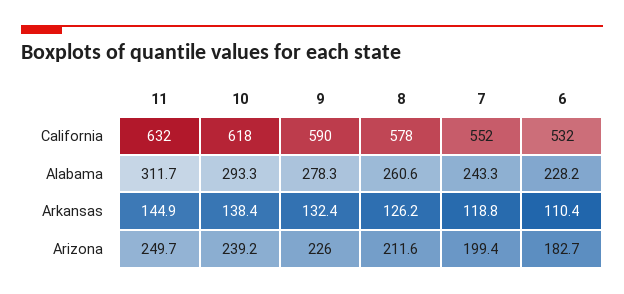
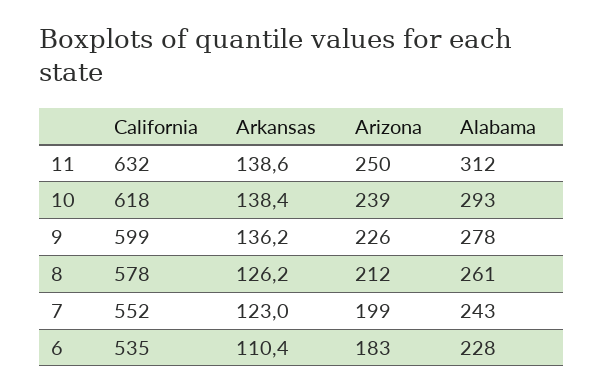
  {
    "11": {
      "California": 632,
      "Alabama": 311.7,
-     "Arkansas": 144.9,
+     "Arkansas": 138.6,
      "Arizona": 249.7
    },
    "10": {
      "California": 618,
      "Alabama": 293.3,
      "Arkansas": 138.4,
      "Arizona": 239.2
    },
    "9": {
-     "California": 590,
+     "California": 599,
      "Alabama": 278.3,
-     "Arkansas": 132.4,
+     "Arkansas": 136.2,
      "Arizona": 226
    },
    "8": {
      "California": 578,
      "Alabama": 260.6,
      "Arkansas": 126.2,
      "Arizona": 211.6
    },
    "7": {
      "California": 552,
      "Alabama": 243.3,
-     "Arkansas": 118.8,
+     "Arkansas": 123,
      "Arizona": 199.4
    },
    "6": {
-     "California": 532,
+     "California": 535,
      "Alabama": 228.2,
      "Arkansas": 110.4,
      "Arizona": 182.7
    }
  }

